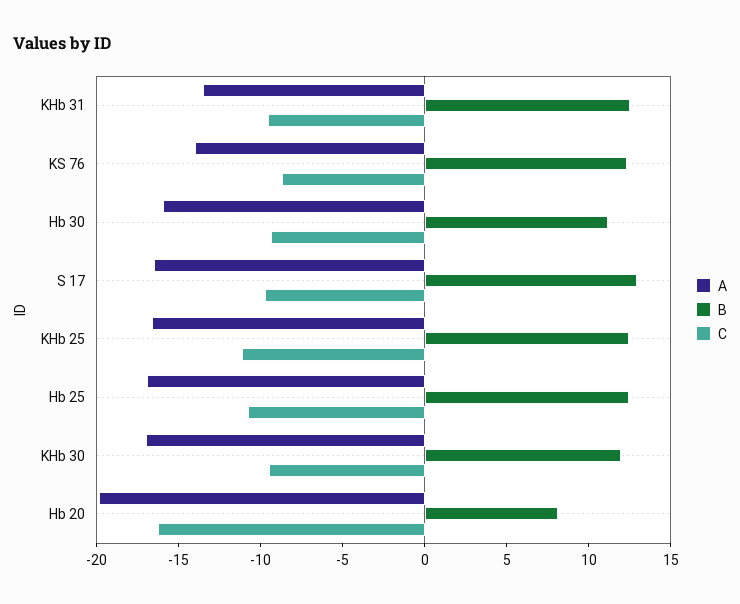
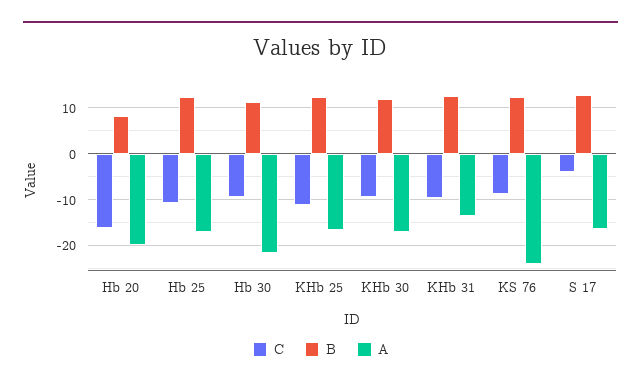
  {
    "A": {
      "KHb 31": -14,
-     "KS 76": -14,
+     "KS 76": -24,
-     "Hb 30": -16,
+     "Hb 30": -22,
      "S 17": -16,
      "KHb 25": -17,
      "Hb 25": -17,
      "KHb 30": -17,
      "Hb 20": -20
    },
    "B": {
      "KHb 31": 13,
      "KS 76": 12,
      "Hb 30": 11,
      "S 17": 13,
      "KHb 25": 12,
      "Hb 25": 12,
      "KHb 30": 12,
      "Hb 20": 8
    },
    "C": {
      "KHb 31": -10,
      "KS 76": -9,
      "Hb 30": -9,
-     "S 17": -10,
+     "S 17": -4,
      "KHb 25": -11,
      "Hb 25": -11,
      "KHb 30": -9,
      "Hb 20": -16
    }
  }

